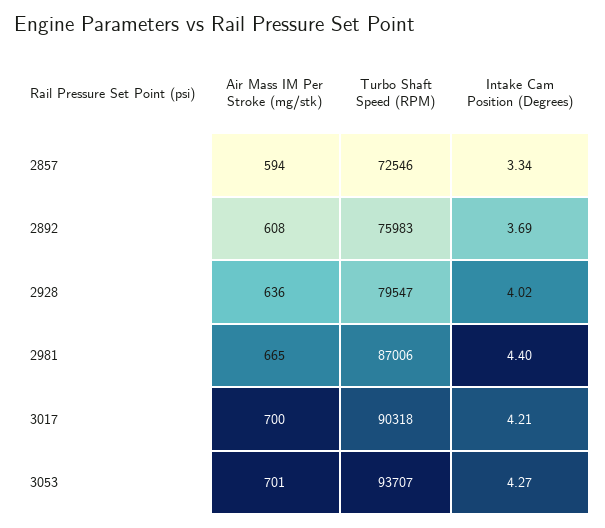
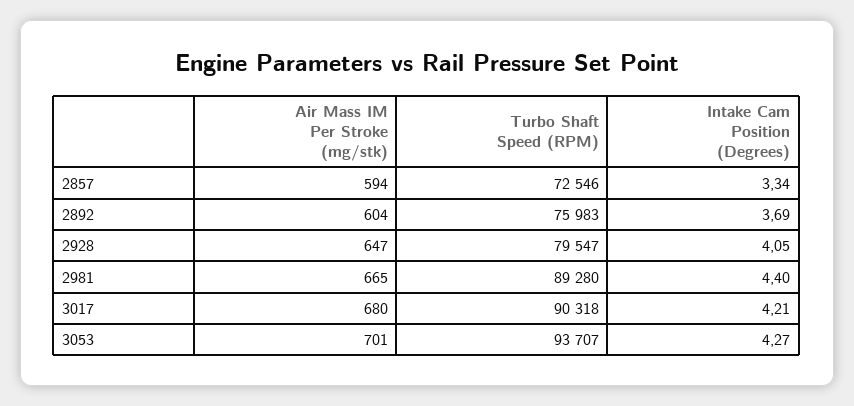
  {
    "Air Mass IM Per Stroke (mg/stk)": {
      "2857": 594,
-     "2892": 608,
+     "2892": 604,
-     "2928": 636,
+     "2928": 647,
      "2981": 665,
-     "3017": 700,
+     "3017": 680,
      "3053": 701
    },
    "Turbo Shaft Speed (RPM)": {
      "2857": 72546,
      "2892": 75983,
      "2928": 79547,
-     "2981": 87006,
+     "2981": 89280,
      "3017": 90318,
      "3053": 93707
    },
    "Intake Cam Position (Degrees)": {
      "2857": 3.34,
      "2892": 3.69,
-     "2928": 4.02,
+     "2928": 4.05,
      "2981": 4.4,
      "3017": 4.21,
      "3053": 4.27
    }
  }

